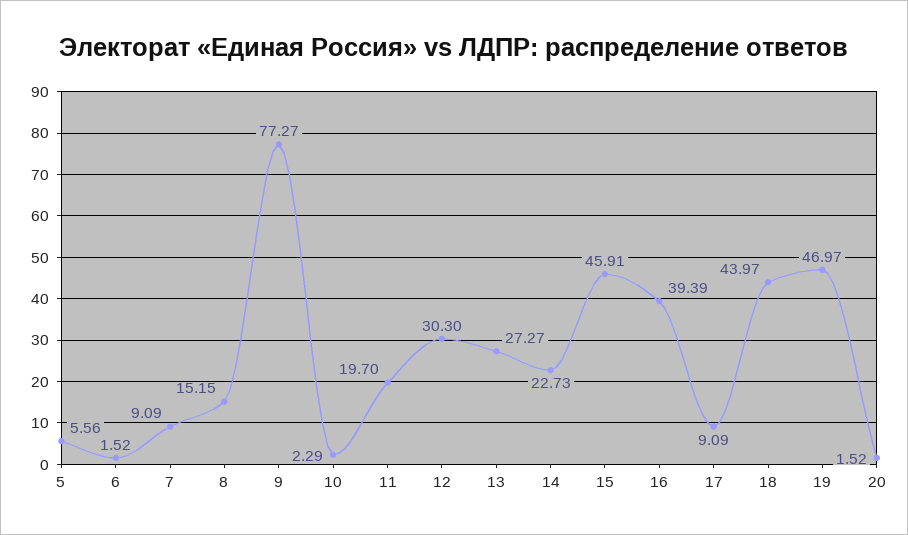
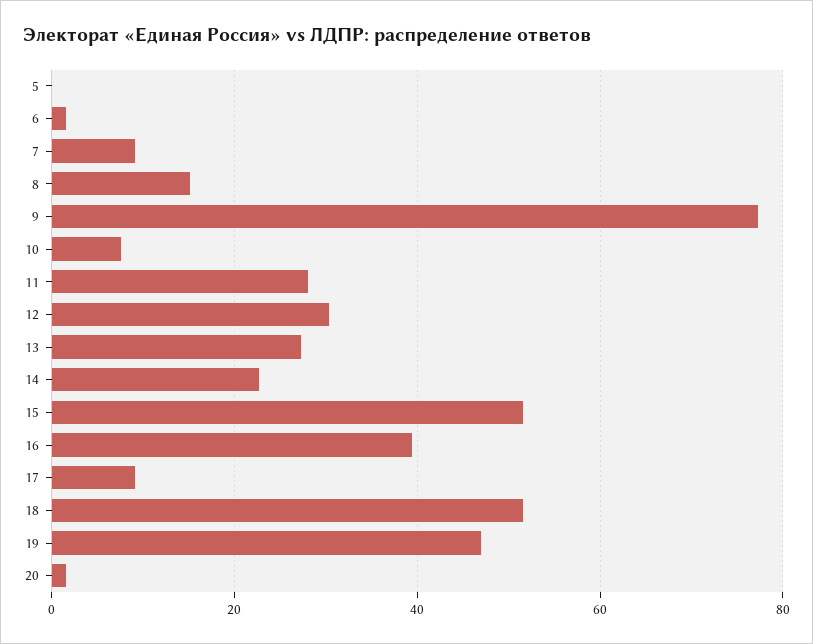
  {
-   "5": 5.56,
+   "5": 0,
    "6": 1.52,
    "7": 9.09,
    "8": 15.15,
    "9": 77.27,
-   "10": 2.29,
+   "10": 8,
-   "11": 19.7,
+   "11": 28,
    "12": 30.3,
    "13": 27.27,
    "14": 22.73,
-   "15": 45.91,
+   "15": 52,
    "16": 39.39,
    "17": 9.09,
-   "18": 43.97,
+   "18": 52,
    "19": 46.97,
    "20": 1.52
  }

